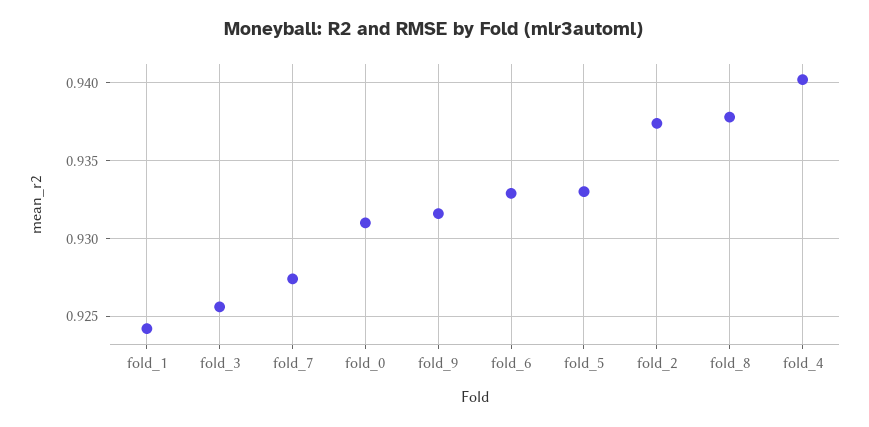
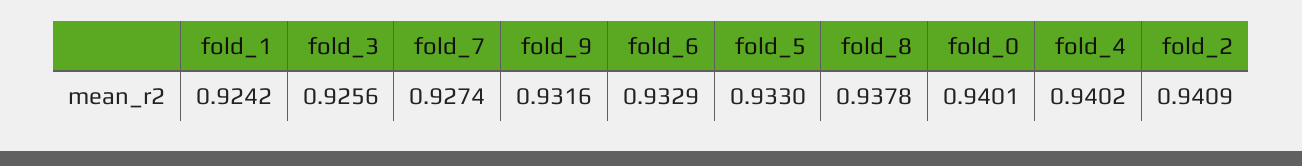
  {
    "fold_1": 0.9242,
    "fold_3": 0.9256,
    "fold_7": 0.9274,
-   "fold_0": 0.931,
+   "fold_0": 0.9401,
    "fold_9": 0.9316,
    "fold_6": 0.9329,
    "fold_5": 0.933,
-   "fold_2": 0.9375,
+   "fold_2": 0.9409,
    "fold_8": 0.9378,
    "fold_4": 0.9402
  }

